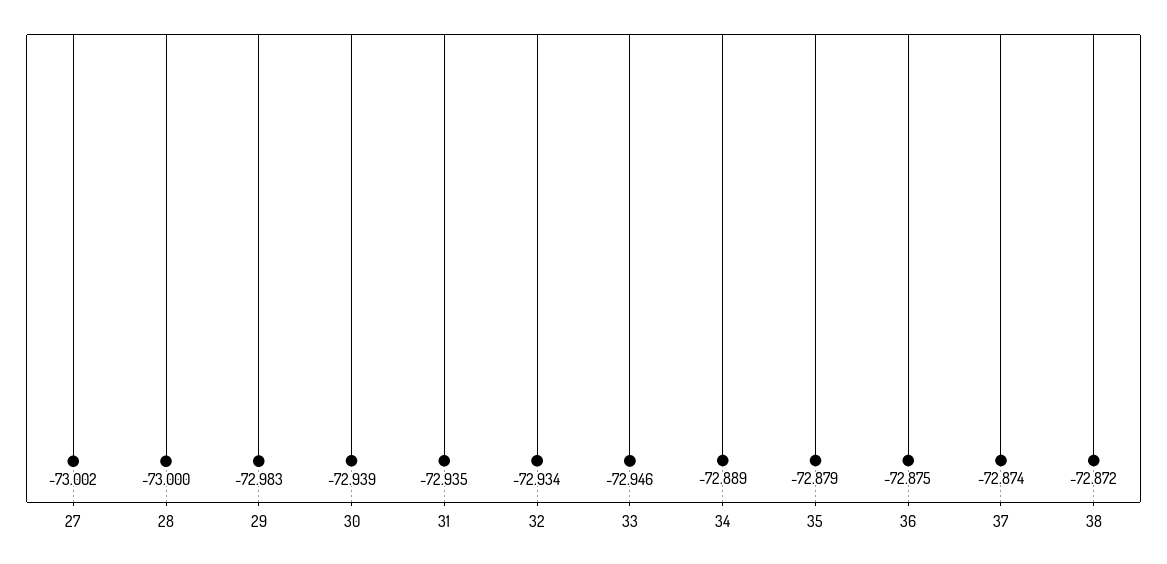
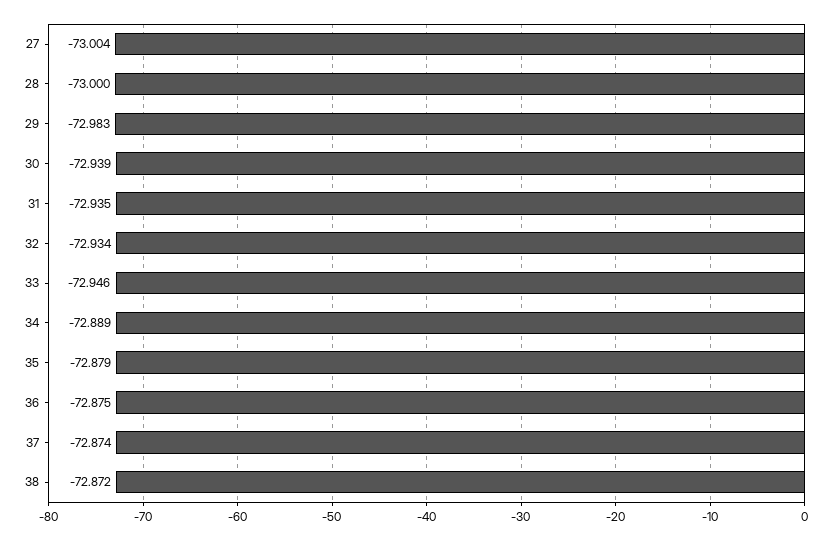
  {
-   "27": -73.002,
+   "27": -73.004,
    "28": -73,
    "29": -72.983,
    "30": -72.939,
    "31": -72.935,
    "32": -72.934,
    "33": -72.946,
    "34": -72.889,
    "35": -72.879,
    "36": -72.875,
    "37": -72.874,
    "38": -72.872
  }

